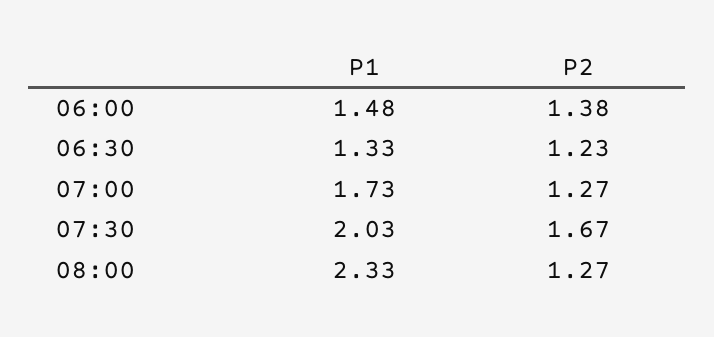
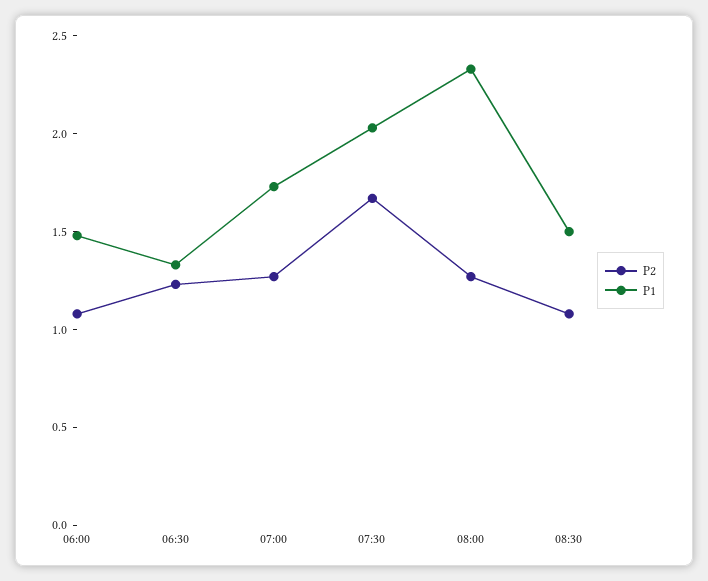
  {
    "P1": {
      "06:00": 1.48,
      "06:30": 1.33,
      "07:00": 1.73,
      "07:30": 2.03,
-     "08:00": 2.33
+     "08:00": 2.33,
+     "08:30": 1.5
    },
    "P2": {
-     "06:00": 1.38,
+     "06:00": 1.1,
      "06:30": 1.23,
      "07:00": 1.27,
      "07:30": 1.67,
-     "08:00": 1.27
+     "08:00": 1.27,
+     "08:30": 1.1
    }
  }

